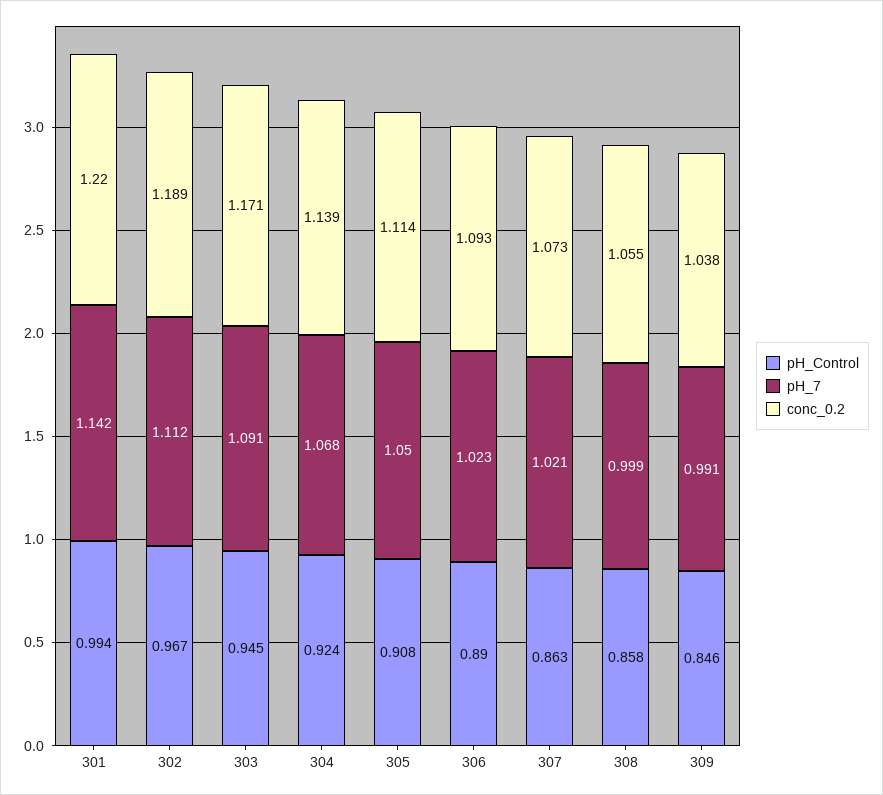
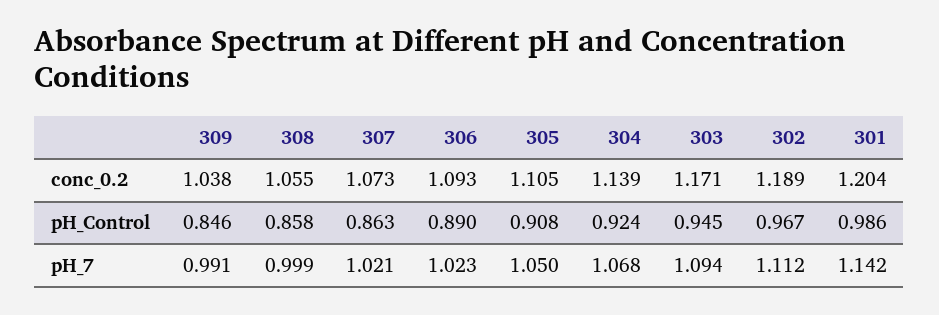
  {
    "pH_Control": {
-     "301": 0.994,
+     "301": 0.986,
      "302": 0.967,
      "303": 0.945,
      "304": 0.924,
      "305": 0.908,
      "306": 0.89,
      "307": 0.863,
      "308": 0.858,
      "309": 0.846
    },
    "pH_7": {
      "301": 1.142,
      "302": 1.112,
-     "303": 1.091,
+     "303": 1.094,
      "304": 1.068,
      "305": 1.05,
      "306": 1.023,
      "307": 1.021,
      "308": 0.999,
      "309": 0.991
    },
    "conc_0.2": {
-     "301": 1.22,
+     "301": 1.204,
      "302": 1.189,
      "303": 1.171,
      "304": 1.139,
-     "305": 1.114,
+     "305": 1.105,
      "306": 1.093,
      "307": 1.073,
      "308": 1.055,
      "309": 1.038
    }
  }

